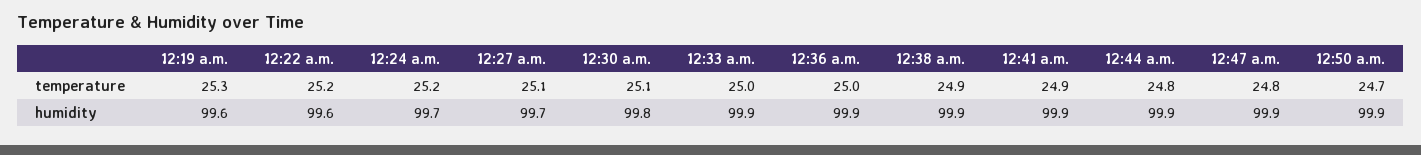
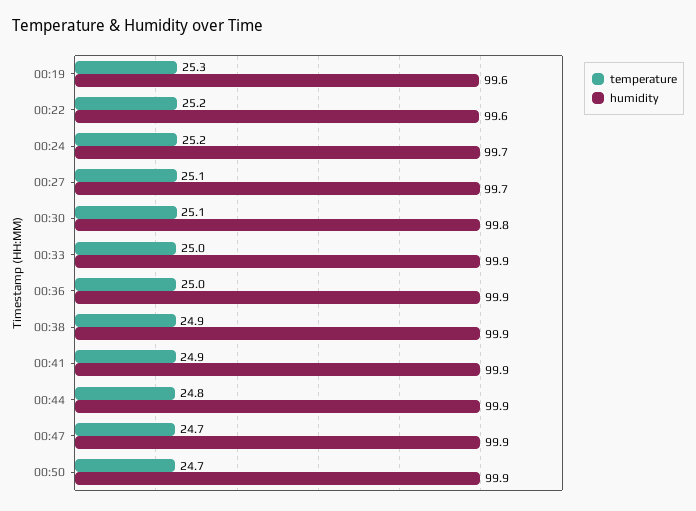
  {
    "temperature": {
      "12:19 a.m.": 25.3,
      "12:22 a.m.": 25.2,
      "12:24 a.m.": 25.2,
      "12:27 a.m.": 25.1,
      "12:30 a.m.": 25.1,
      "12:33 a.m.": 25,
      "12:36 a.m.": 25,
      "12:38 a.m.": 24.9,
      "12:41 a.m.": 24.9,
      "12:44 a.m.": 24.8,
-     "12:47 a.m.": 24.8,
+     "12:47 a.m.": 24.7,
      "12:50 a.m.": 24.7
    },
    "humidity": {
      "12:19 a.m.": 99.6,
      "12:22 a.m.": 99.6,
      "12:24 a.m.": 99.7,
      "12:27 a.m.": 99.7,
      "12:30 a.m.": 99.8,
      "12:33 a.m.": 99.9,
      "12:36 a.m.": 99.9,
      "12:38 a.m.": 99.9,
      "12:41 a.m.": 99.9,
      "12:44 a.m.": 99.9,
      "12:47 a.m.": 99.9,
      "12:50 a.m.": 99.9
    }
  }

